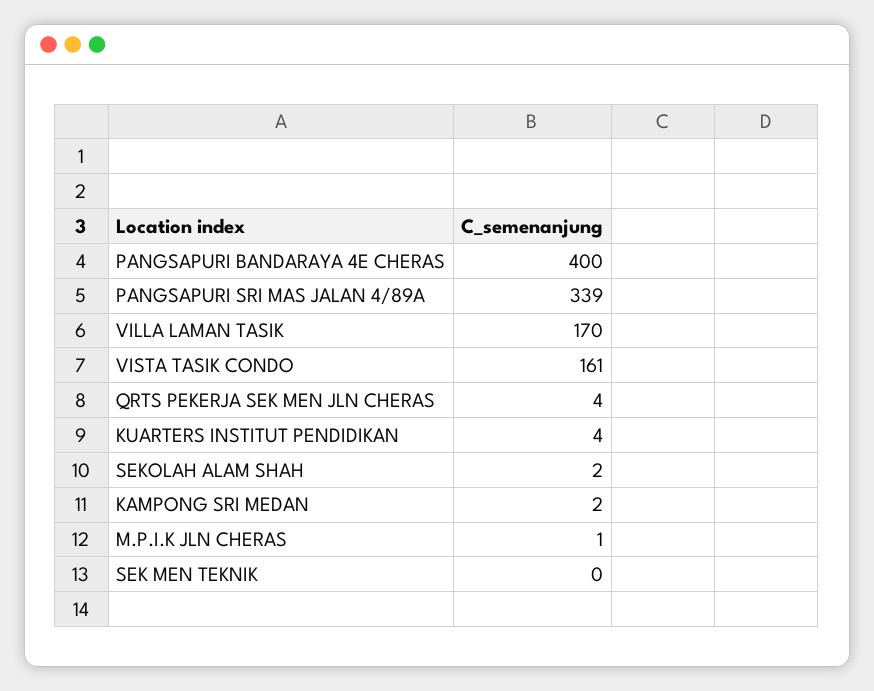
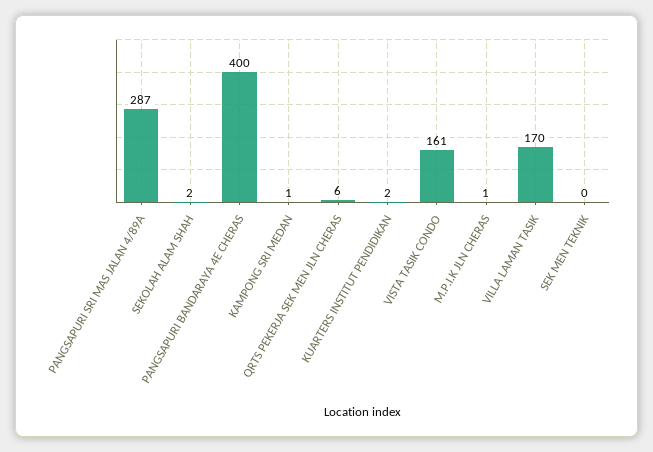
  {
    "PANGSAPURI BANDARAYA 4E CHERAS": 400,
-   "PANGSAPURI SRI MAS JALAN 4/89A": 339,
+   "PANGSAPURI SRI MAS JALAN 4/89A": 287,
    "VILLA LAMAN TASIK": 170,
    "VISTA TASIK CONDO": 161,
-   "QRTS PEKERJA SEK MEN JLN CHERAS": 4,
+   "QRTS PEKERJA SEK MEN JLN CHERAS": 6,
-   "KUARTERS INSTITUT PENDIDIKAN": 4,
+   "KUARTERS INSTITUT PENDIDIKAN": 2,
    "SEKOLAH ALAM SHAH": 2,
-   "KAMPONG SRI MEDAN": 2,
+   "KAMPONG SRI MEDAN": 1,
    "M.P.I.K JLN CHERAS": 1,
    "SEK MEN TEKNIK": 0
  }

